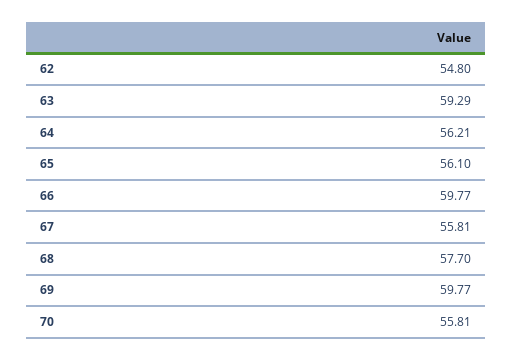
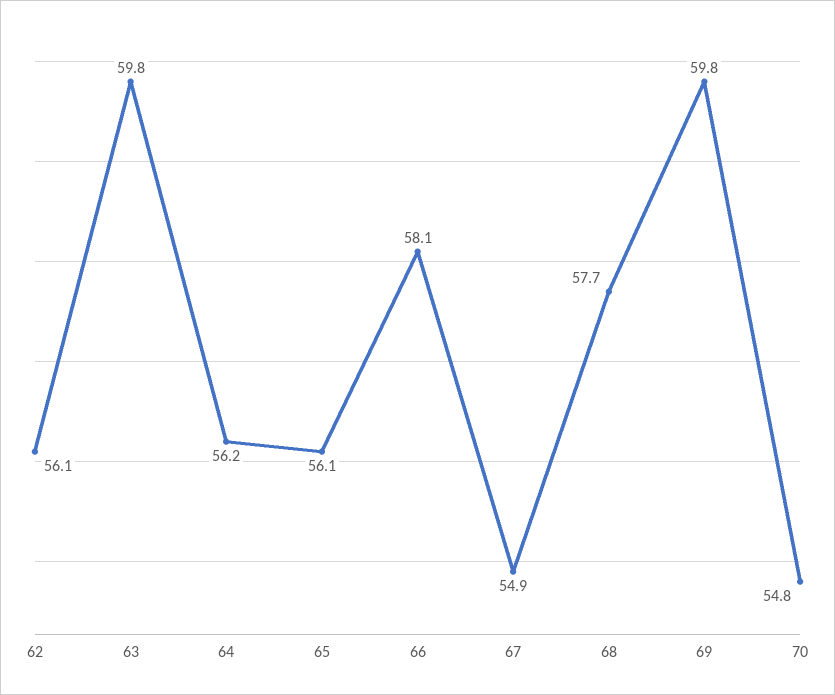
  {
-   "62": 54.8,
+   "62": 56.1,
-   "63": 59.29,
+   "63": 59.8,
    "64": 56.21,
    "65": 56.1,
-   "66": 59.77,
+   "66": 58.1,
-   "67": 55.81,
+   "67": 54.9,
    "68": 57.7,
    "69": 59.77,
-   "70": 55.81
+   "70": 54.8
  }

